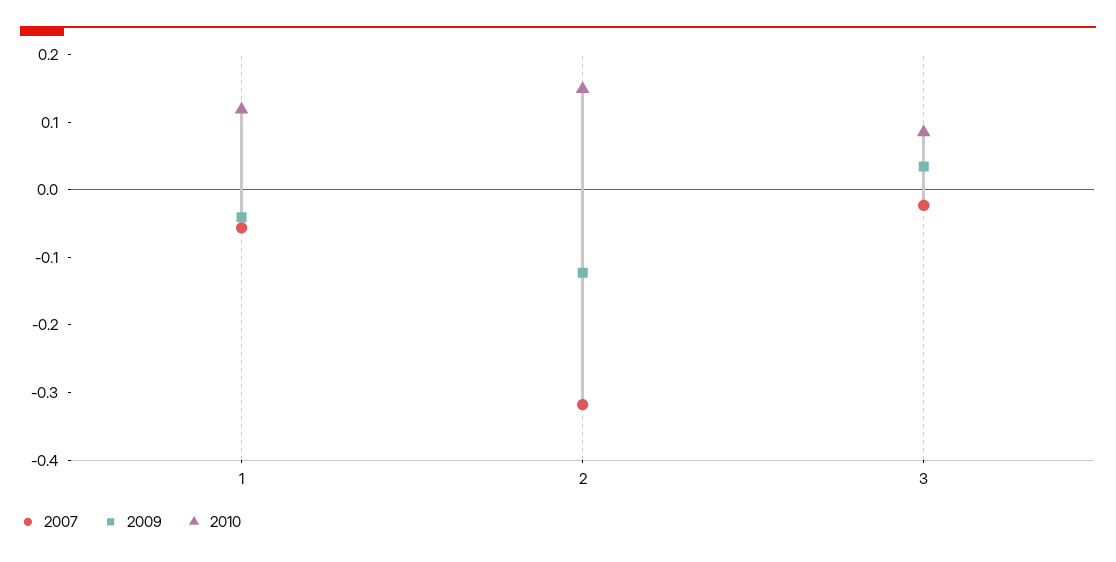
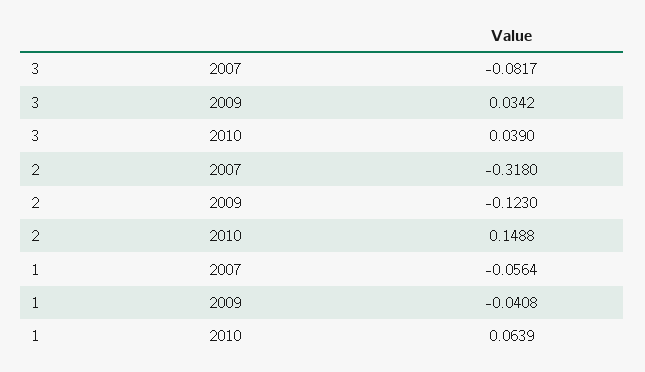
  {
    "2007": {
      "1": -0.0564,
      "2": -0.318,
-     "3": -0.02
+     "3": -0.0817
    },
    "2009": {
      "1": -0.0408,
      "2": -0.123,
      "3": 0.0342
    },
    "2010": {
-     "1": 0.12,
+     "1": 0.0639,
      "2": 0.1488,
-     "3": 0.08
+     "3": 0.039
    }
  }

